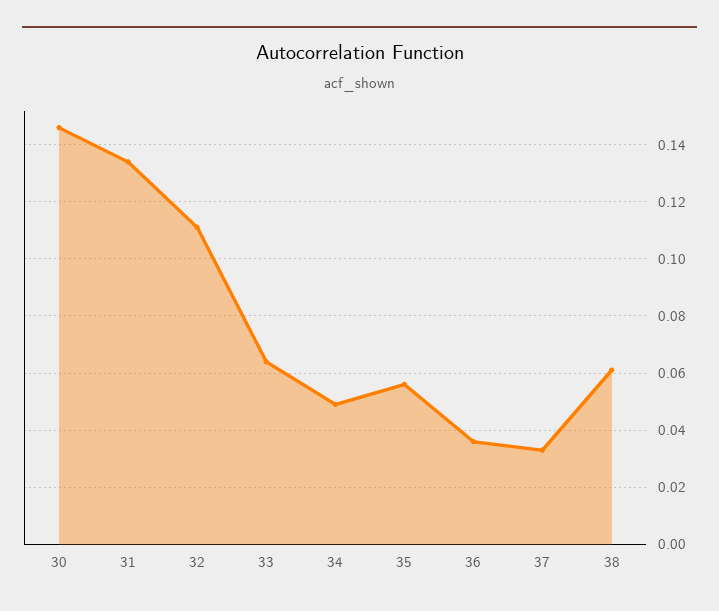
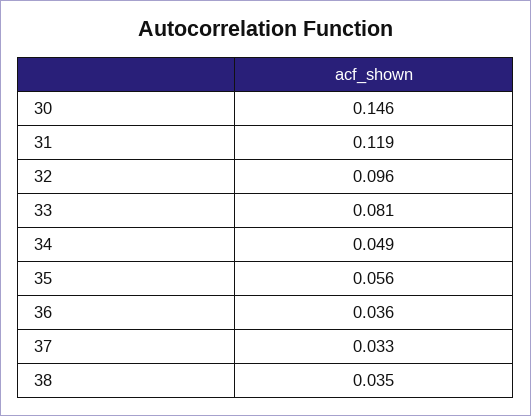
  {
    "30": 0.146,
-   "31": 0.135,
+   "31": 0.119,
-   "32": 0.11,
+   "32": 0.096,
-   "33": 0.065,
+   "33": 0.081,
    "34": 0.049,
    "35": 0.056,
    "36": 0.036,
    "37": 0.033,
-   "38": 0.06
+   "38": 0.035
  }

